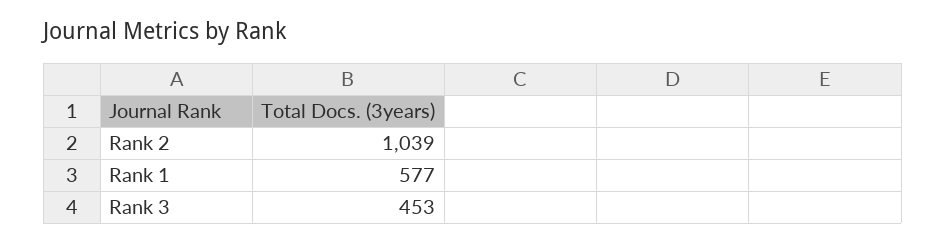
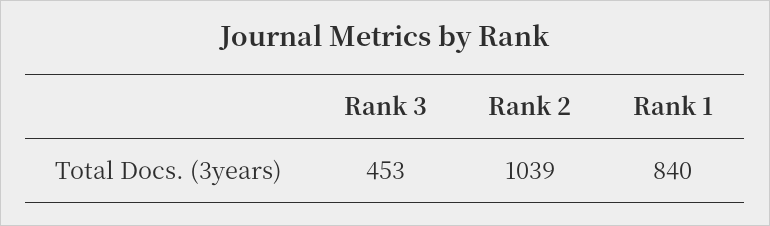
  {
    "Rank 2": 1039,
-   "Rank 1": 577,
+   "Rank 1": 840,
    "Rank 3": 453
  }

